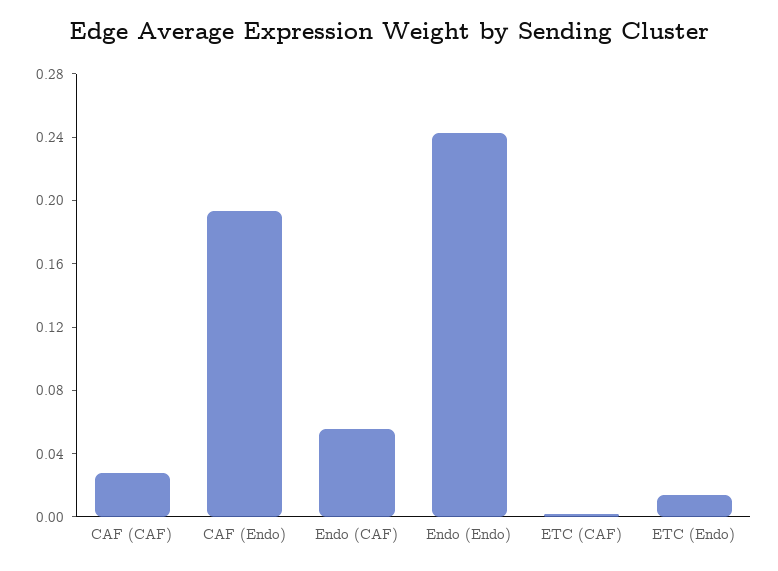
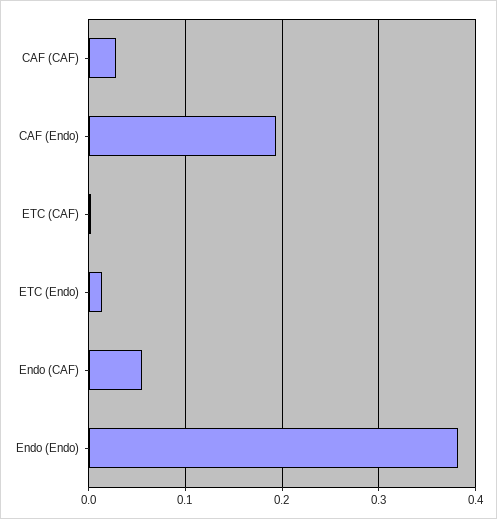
  {
    "CAF (CAF)": 0.03,
    "CAF (Endo)": 0.19,
    "Endo (CAF)": 0.06,
-   "Endo (Endo)": 0.24,
+   "Endo (Endo)": 0.38,
    "ETC (CAF)": 0,
    "ETC (Endo)": 0.01
  }

